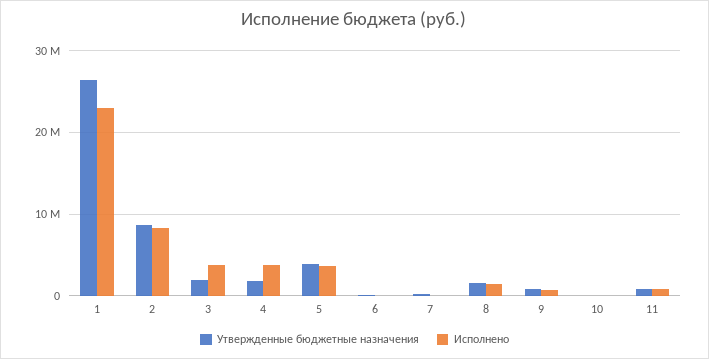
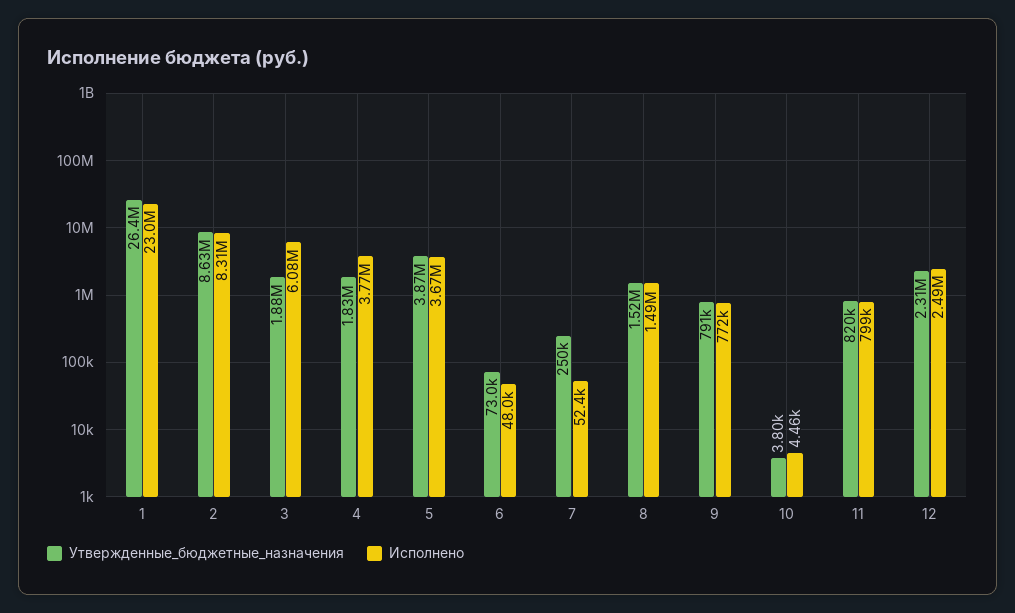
  {
    "Утвержденные бюджетные назначения": {
      "1": 26400000,
      "2": 8630000,
      "3": 1880000,
      "4": 1830000,
      "5": 3870000,
      "6": 73000,
      "7": 250000,
      "8": 1520000,
      "9": 791000,
      "10": 3800,
-     "11": 820000
+     "11": 820000,
+     "12": 2310000
    },
    "Исполнено": {
      "1": 23000000,
      "2": 8310000,
-     "3": 4000000,
+     "3": 6080000,
      "4": 3770000,
      "5": 3670000,
      "6": 48000,
      "7": 52400,
      "8": 1490000,
      "9": 772000,
      "10": 4460,
-     "11": 799000
+     "11": 799000,
+     "12": 2490000
    }
  }

